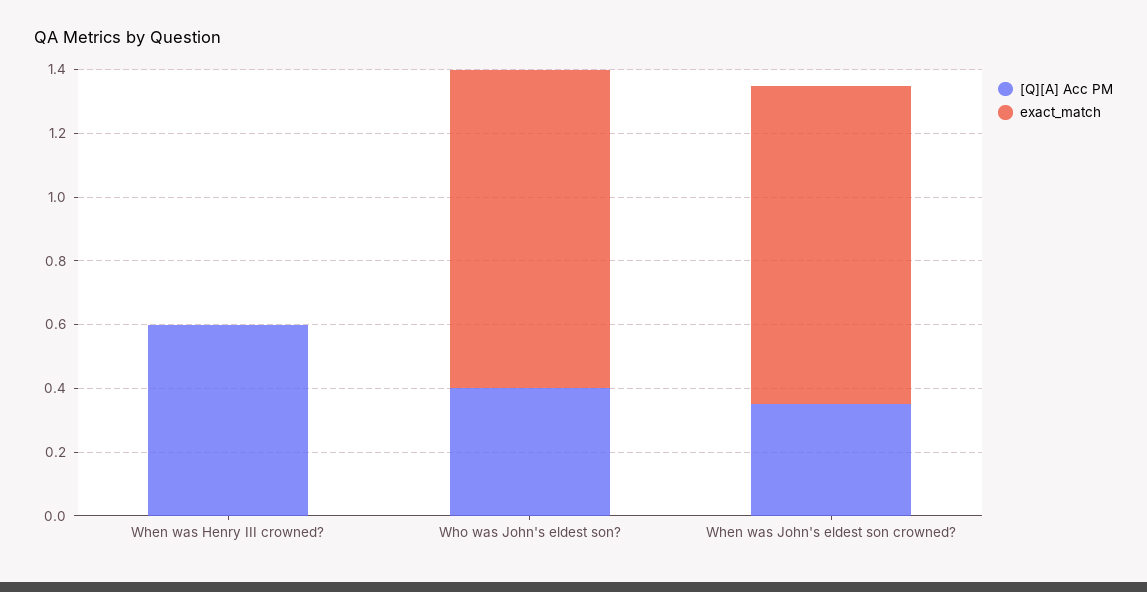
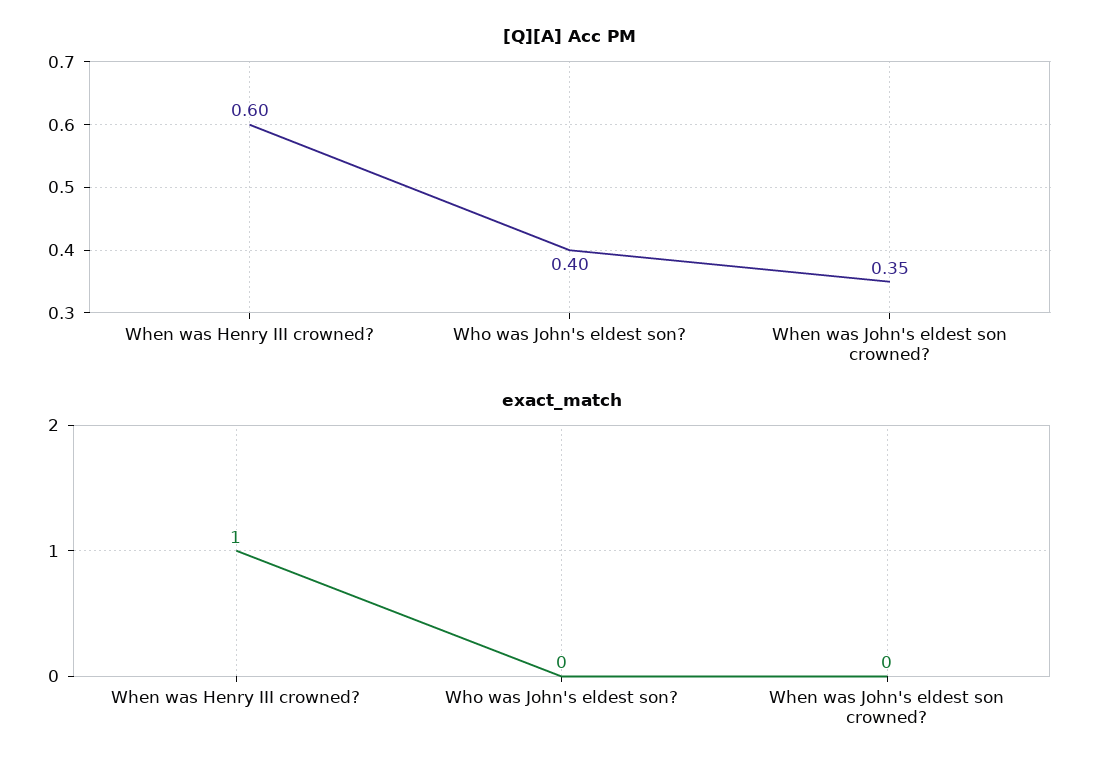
  {
    "[Q][A] Acc PM": {
      "When was Henry III crowned?": 0.6,
      "Who was John's eldest son?": 0.4,
      "When was John's eldest son crowned?": 0.35
    },
    "exact_match": {
-     "When was Henry III crowned?": 0,
+     "When was Henry III crowned?": 1,
-     "Who was John's eldest son?": 1,
+     "Who was John's eldest son?": 0,
-     "When was John's eldest son crowned?": 1
+     "When was John's eldest son crowned?": 0
    }
  }

